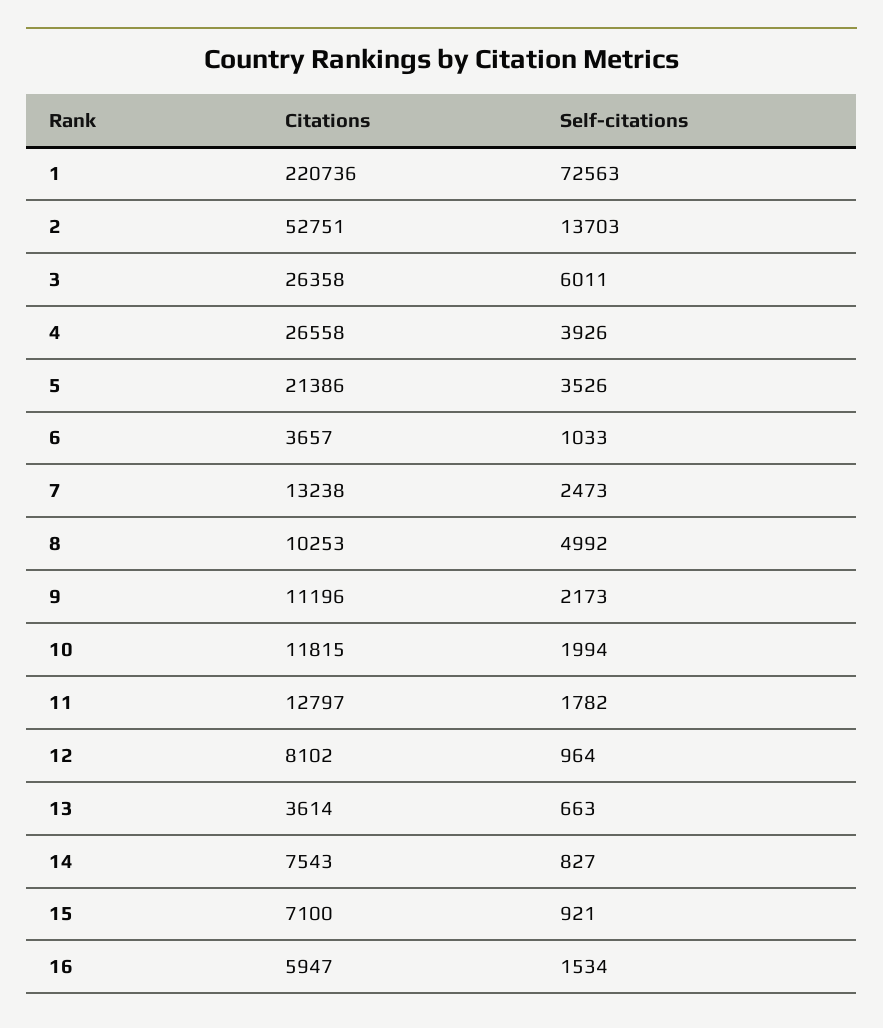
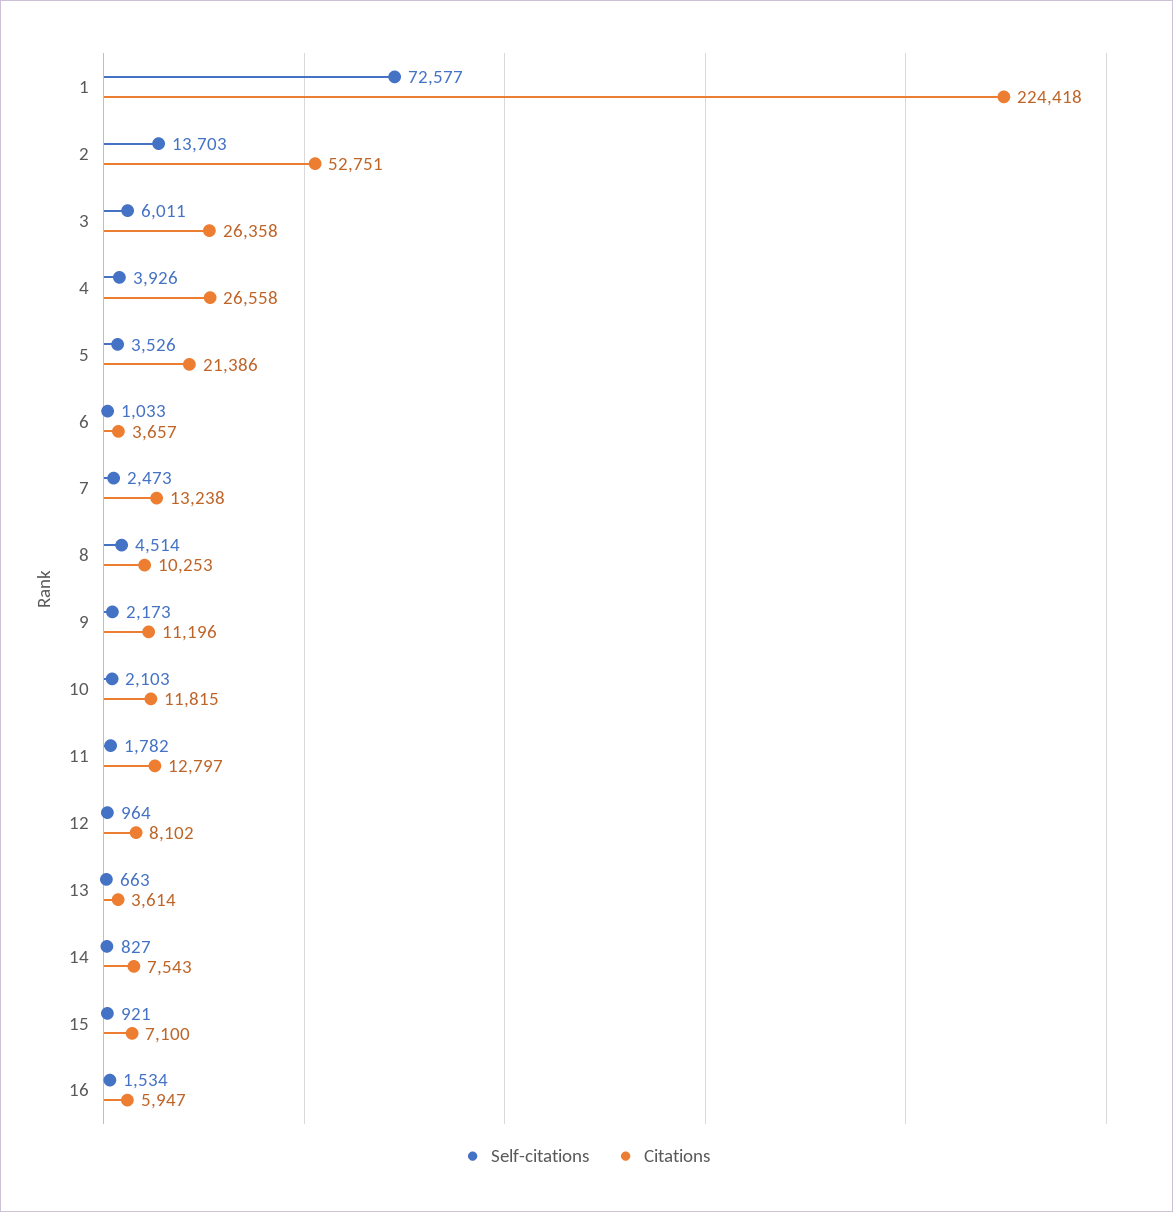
  {
    "Citations": {
-     "1": 220736,
+     "1": 224418,
      "2": 52751,
      "3": 26358,
      "4": 26558,
      "5": 21386,
      "6": 3657,
      "7": 13238,
      "8": 10253,
      "9": 11196,
      "10": 11815,
      "11": 12797,
      "12": 8102,
      "13": 3614,
      "14": 7543,
      "15": 7100,
      "16": 5947
    },
    "Self-citations": {
-     "1": 72563,
+     "1": 72577,
      "2": 13703,
      "3": 6011,
      "4": 3926,
      "5": 3526,
      "6": 1033,
      "7": 2473,
-     "8": 4992,
+     "8": 4514,
      "9": 2173,
-     "10": 1994,
+     "10": 2103,
      "11": 1782,
      "12": 964,
      "13": 663,
      "14": 827,
      "15": 921,
      "16": 1534
    }
  }

